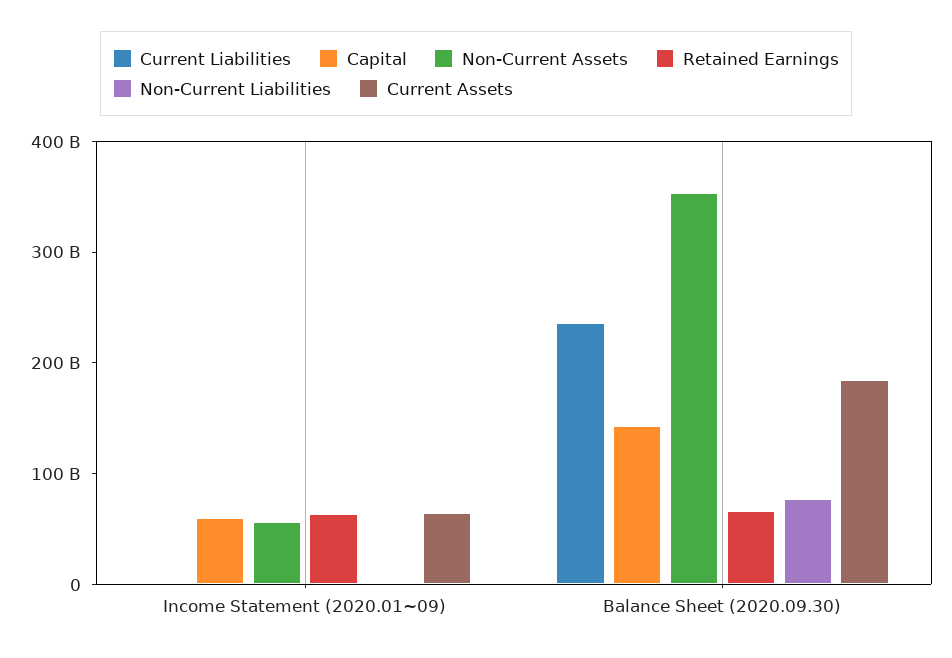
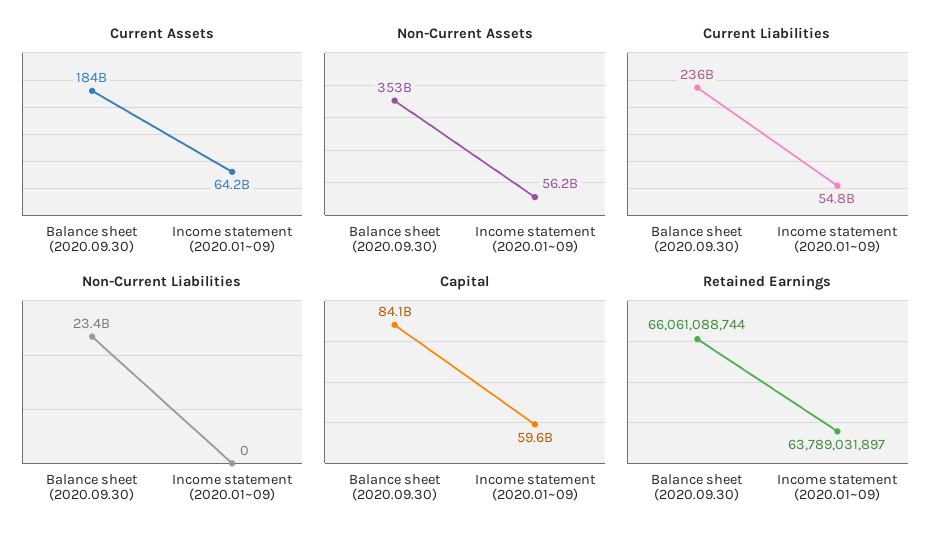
  {
    "Current Liabilities": {
-     "Income Statement (2020.01~09)": 0,
+     "Income Statement (2020.01~09)": 54800000000,
      "Balance Sheet (2020.09.30)": 236000000000
    },
    "Capital": {
      "Income Statement (2020.01~09)": 59600000000,
-     "Balance Sheet (2020.09.30)": 140000000000
+     "Balance Sheet (2020.09.30)": 84100000000
    },
    "Non-Current Assets": {
      "Income Statement (2020.01~09)": 56200000000,
      "Balance Sheet (2020.09.30)": 353000000000
    },
    "Retained Earnings": {
      "Income Statement (2020.01~09)": 63789031897,
      "Balance Sheet (2020.09.30)": 66061088744
    },
    "Non-Current Liabilities": {
      "Income Statement (2020.01~09)": 0,
-     "Balance Sheet (2020.09.30)": 80000000000
+     "Balance Sheet (2020.09.30)": 23400000000
    },
    "Current Assets": {
      "Income Statement (2020.01~09)": 64200000000,
      "Balance Sheet (2020.09.30)": 184000000000
    }
  }

